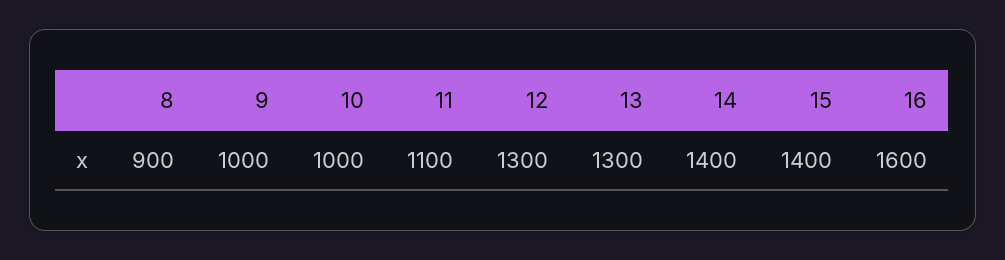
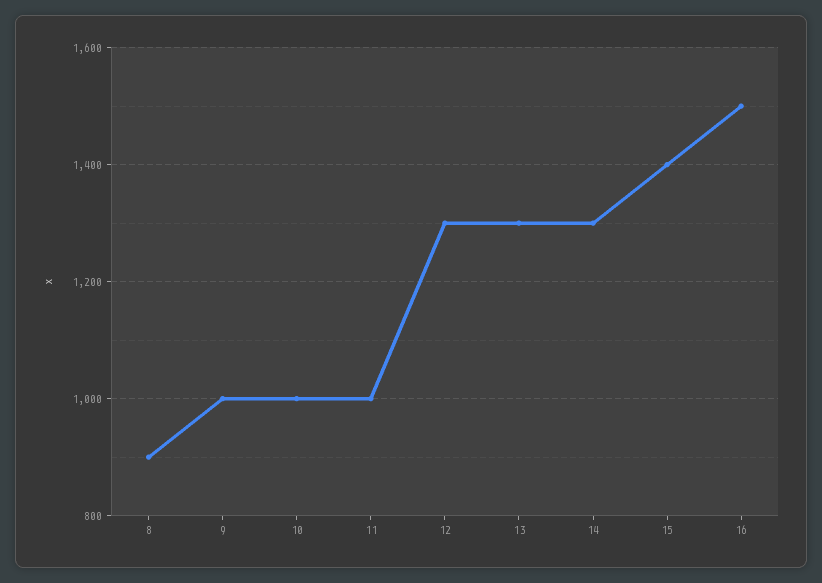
  {
    "8": 900,
    "9": 1000,
    "10": 1000,
-   "11": 1100,
+   "11": 1000,
    "12": 1300,
    "13": 1300,
-   "14": 1400,
+   "14": 1300,
    "15": 1400,
-   "16": 1600
+   "16": 1500
  }

